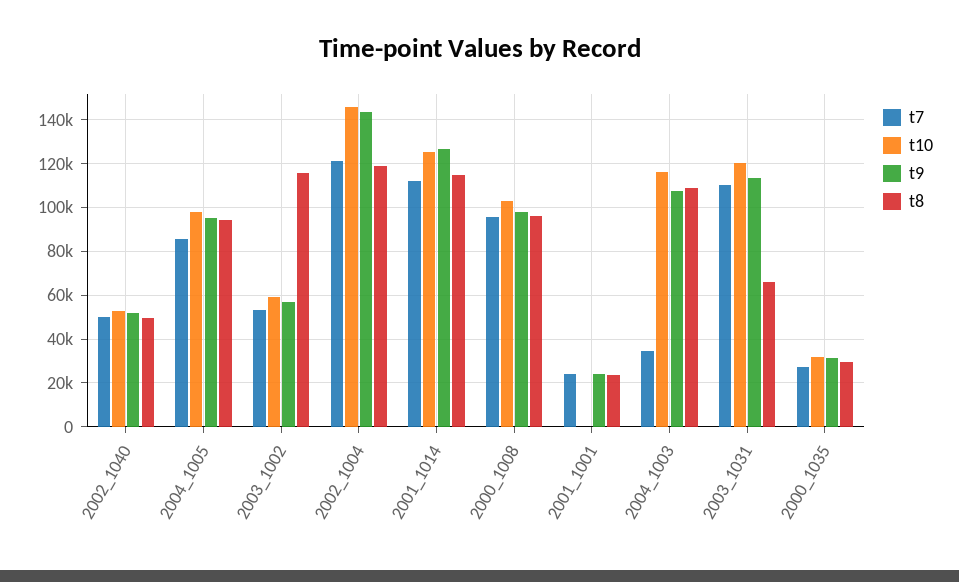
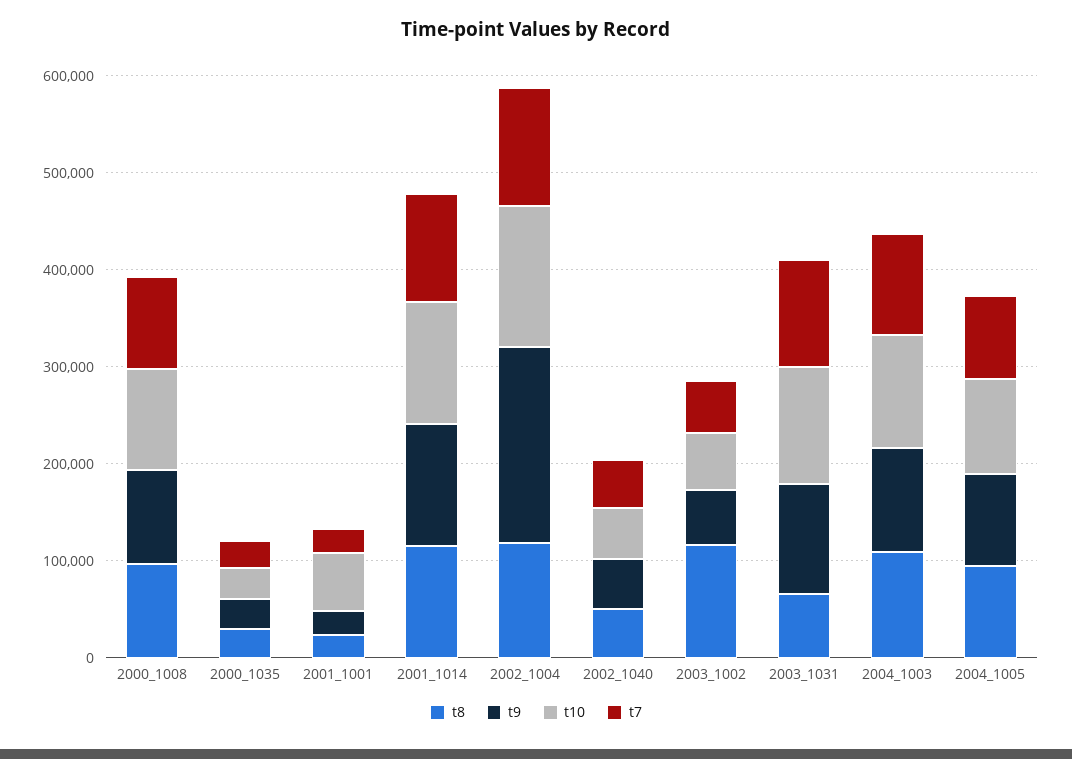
  {
    "t7": {
      "2002_1040": 50000,
      "2004_1005": 85000,
      "2003_1002": 55000,
      "2002_1004": 120000,
      "2001_1014": 110000,
      "2000_1008": 95000,
      "2001_1001": 25000,
-     "2004_1003": 35000,
+     "2004_1003": 100000,
      "2003_1031": 110000,
      "2000_1035": 25000
    },
    "t10": {
      "2002_1040": 55000,
      "2004_1005": 100000,
      "2003_1002": 60000,
      "2002_1004": 145000,
      "2001_1014": 125000,
      "2000_1008": 105000,
-     "2001_1001": 0,
+     "2001_1001": 60000,
      "2004_1003": 115000,
      "2003_1031": 120000,
      "2000_1035": 30000
    },
    "t9": {
      "2002_1040": 50000,
      "2004_1005": 95000,
      "2003_1002": 55000,
-     "2002_1004": 145000,
+     "2002_1004": 200000,
      "2001_1014": 125000,
      "2000_1008": 100000,
      "2001_1001": 25000,
      "2004_1003": 110000,
      "2003_1031": 115000,
      "2000_1035": 30000
    },
    "t8": {
      "2002_1040": 50000,
      "2004_1005": 95000,
      "2003_1002": 115000,
      "2002_1004": 120000,
      "2001_1014": 115000,
      "2000_1008": 95000,
      "2001_1001": 25000,
      "2004_1003": 110000,
      "2003_1031": 65000,
      "2000_1035": 30000
    }
  }

